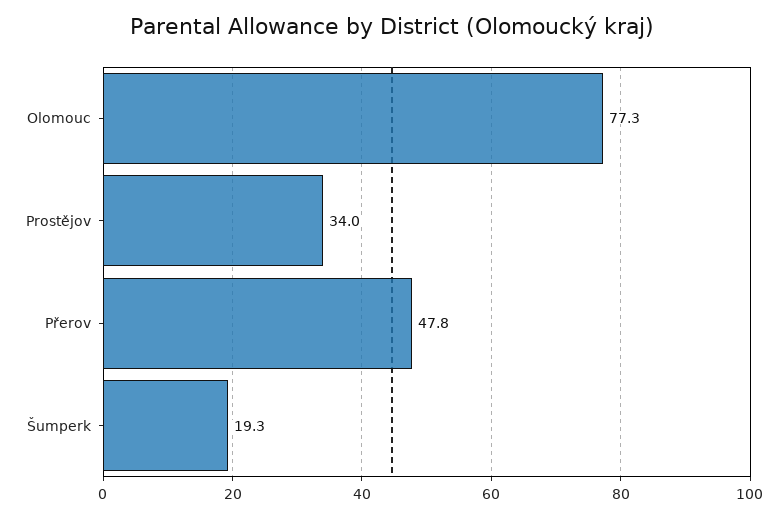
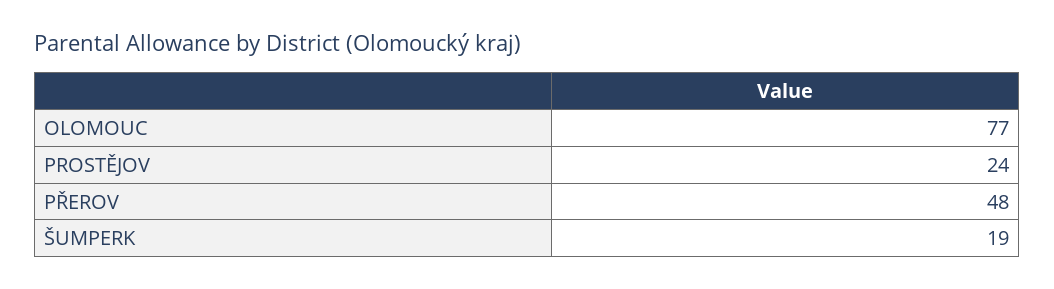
  {
    "Olomouc": 77.3,
-   "Prostějov": 34,
+   "Prostějov": 24,
    "Přerov": 47.8,
    "Šumperk": 19.3
  }

